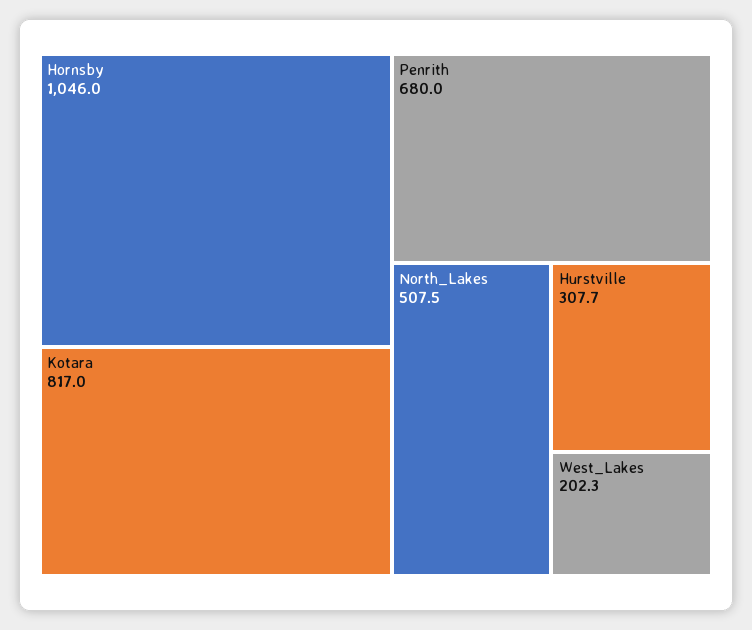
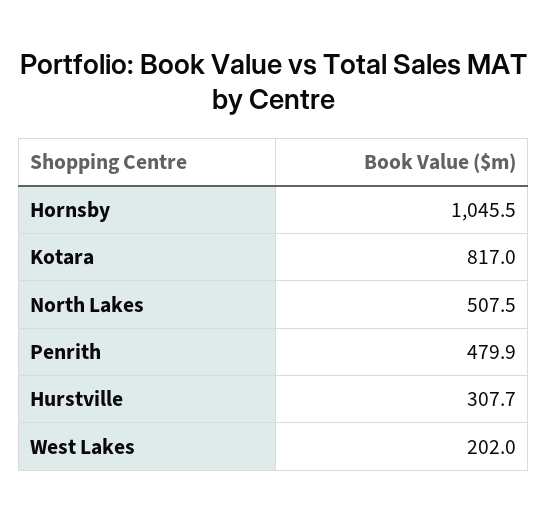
  {
-   "Hornsby": 1046,
+   "Hornsby": 1045.5,
    "Kotara": 817,
-   "Penrith": 680,
+   "Penrith": 479.9,
    "North_Lakes": 507.5,
    "Hurstville": 307.7,
-   "West_Lakes": 202.3
+   "West_Lakes": 202
  }

